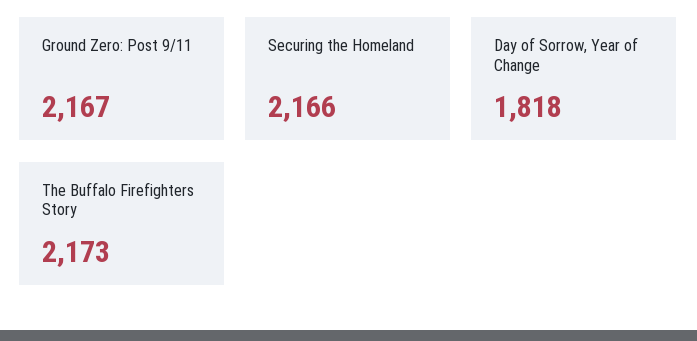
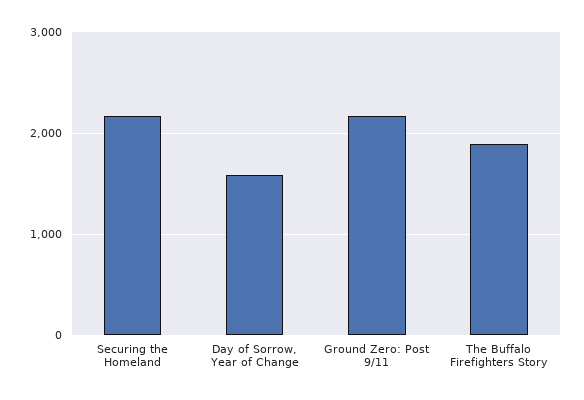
  {
    "Ground Zero: Post 9/11": 2167,
    "Securing the Homeland": 2166,
-   "Day of Sorrow, Year of Change": 1818,
+   "Day of Sorrow, Year of Change": 1600,
-   "The Buffalo Firefighters Story": 2173
+   "The Buffalo Firefighters Story": 1900
  }

